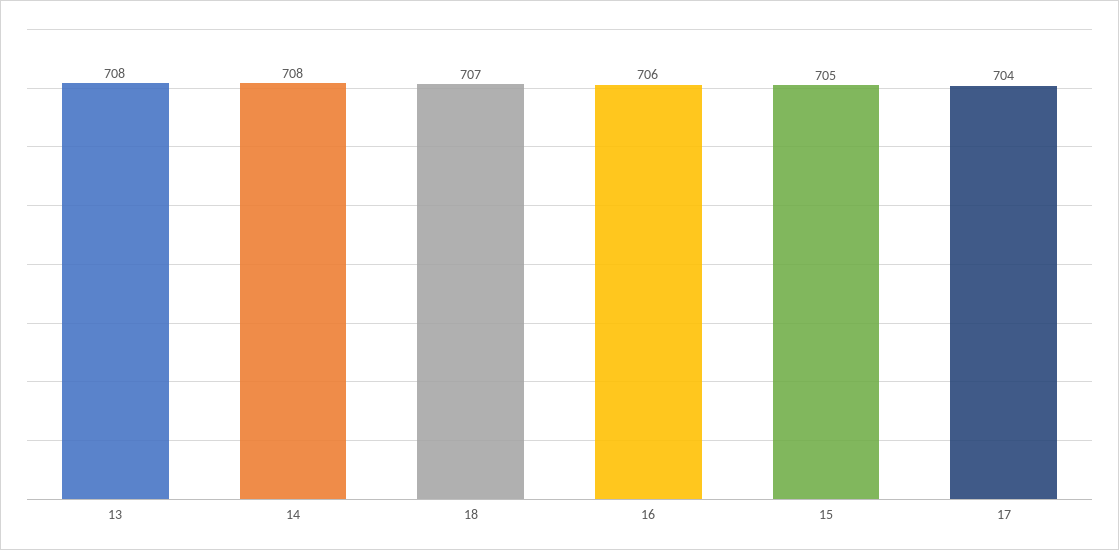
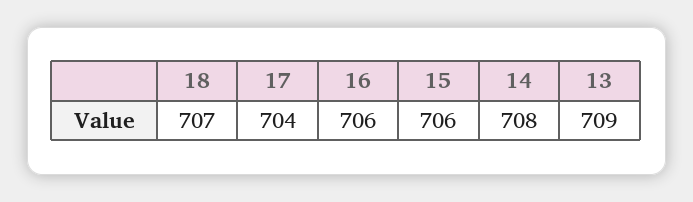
  {
-   "13": 708,
+   "13": 709,
    "14": 708,
    "18": 707,
    "16": 706,
-   "15": 705,
+   "15": 706,
    "17": 704
  }

